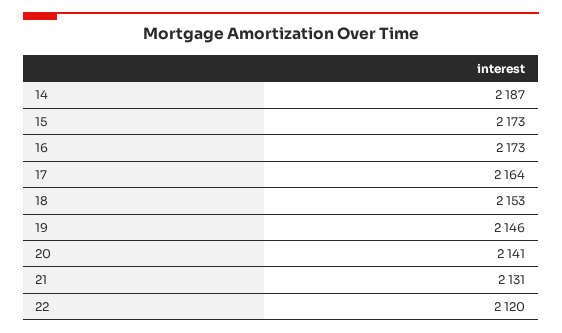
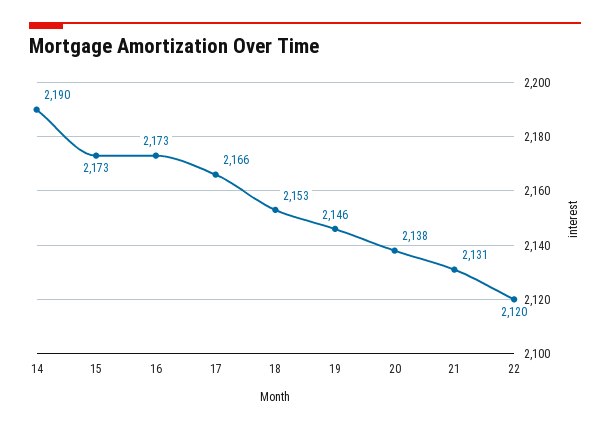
  {
-   "14": 2187,
+   "14": 2190,
    "15": 2173,
    "16": 2173,
-   "17": 2164,
+   "17": 2166,
    "18": 2153,
    "19": 2146,
-   "20": 2141,
+   "20": 2138,
    "21": 2131,
    "22": 2120
  }

